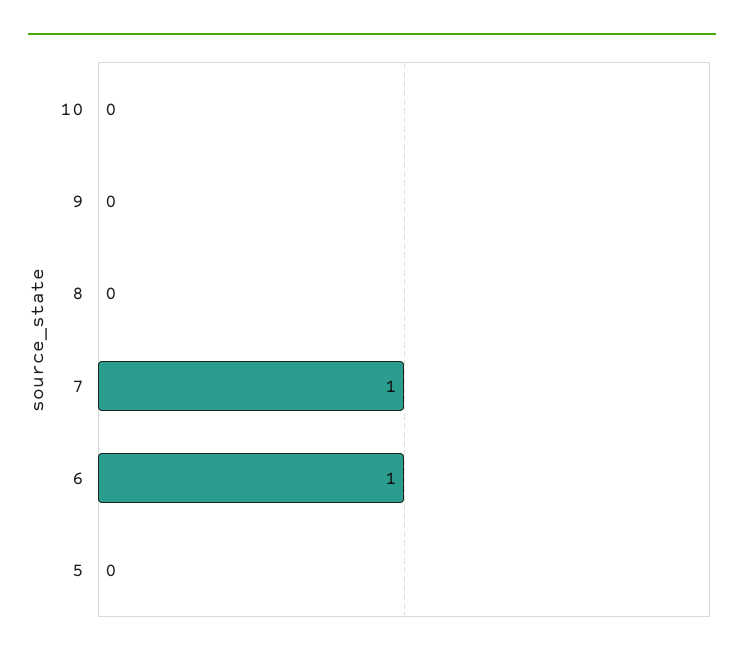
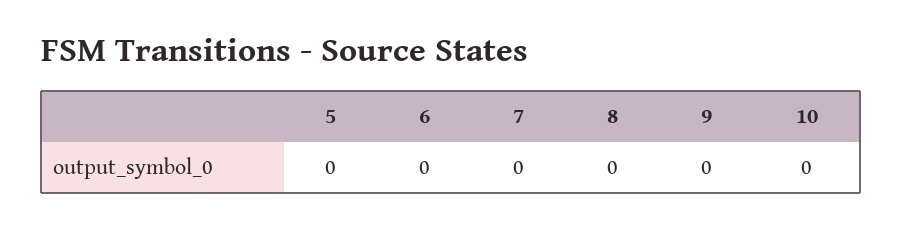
  {
    "10": 0,
    "9": 0,
    "8": 0,
-   "7": 1,
+   "7": 0,
-   "6": 1,
+   "6": 0,
    "5": 0
  }

